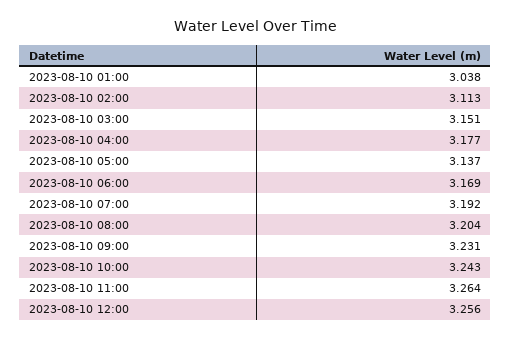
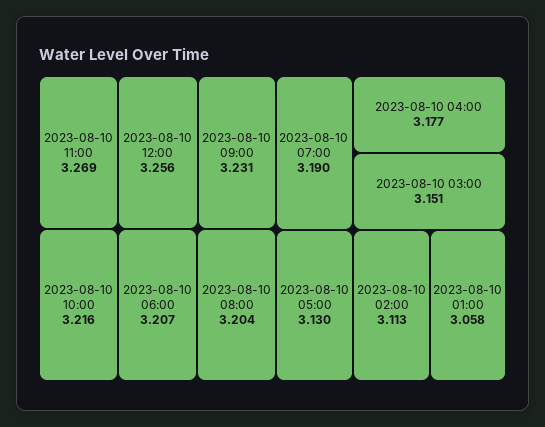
  {
-   "2023-08-10 01:00": 3.038,
+   "2023-08-10 01:00": 3.058,
    "2023-08-10 02:00": 3.113,
    "2023-08-10 03:00": 3.151,
    "2023-08-10 04:00": 3.177,
-   "2023-08-10 05:00": 3.137,
+   "2023-08-10 05:00": 3.13,
-   "2023-08-10 06:00": 3.169,
+   "2023-08-10 06:00": 3.207,
-   "2023-08-10 07:00": 3.192,
+   "2023-08-10 07:00": 3.19,
    "2023-08-10 08:00": 3.204,
    "2023-08-10 09:00": 3.231,
-   "2023-08-10 10:00": 3.243,
+   "2023-08-10 10:00": 3.216,
-   "2023-08-10 11:00": 3.264,
+   "2023-08-10 11:00": 3.269,
    "2023-08-10 12:00": 3.256
  }

